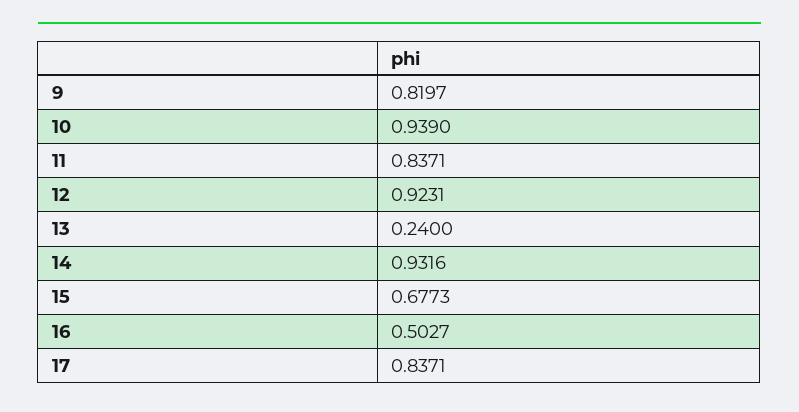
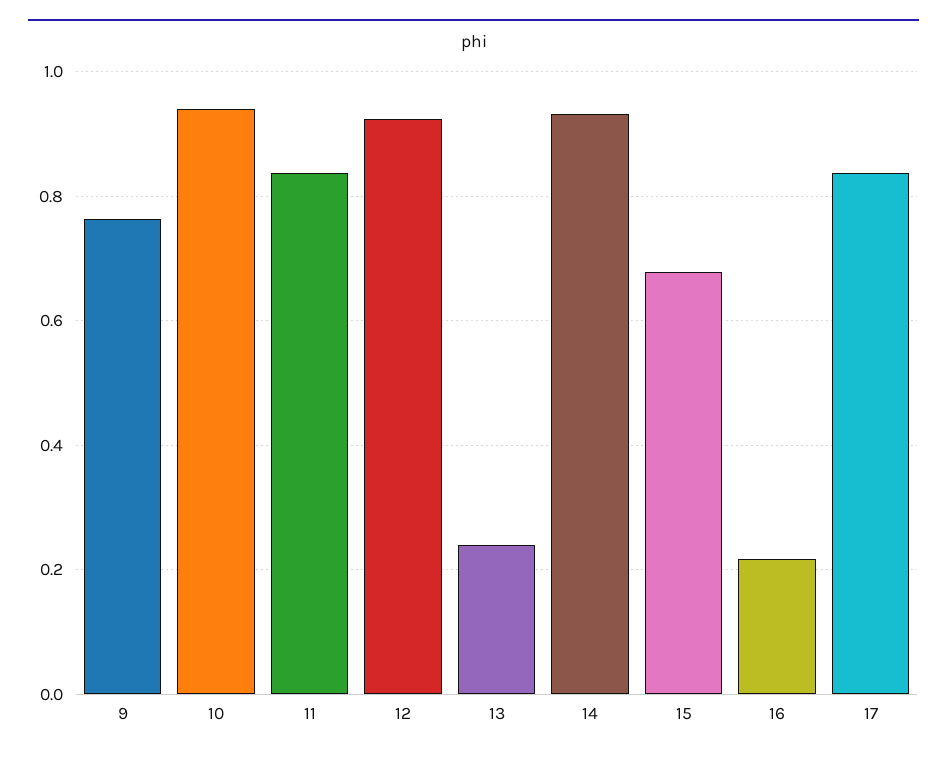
  {
-   "9": 0.8197,
+   "9": 0.76,
    "10": 0.939,
    "11": 0.8371,
    "12": 0.9231,
    "13": 0.24,
    "14": 0.9316,
    "15": 0.6773,
-   "16": 0.5027,
+   "16": 0.22,
    "17": 0.8371
  }

